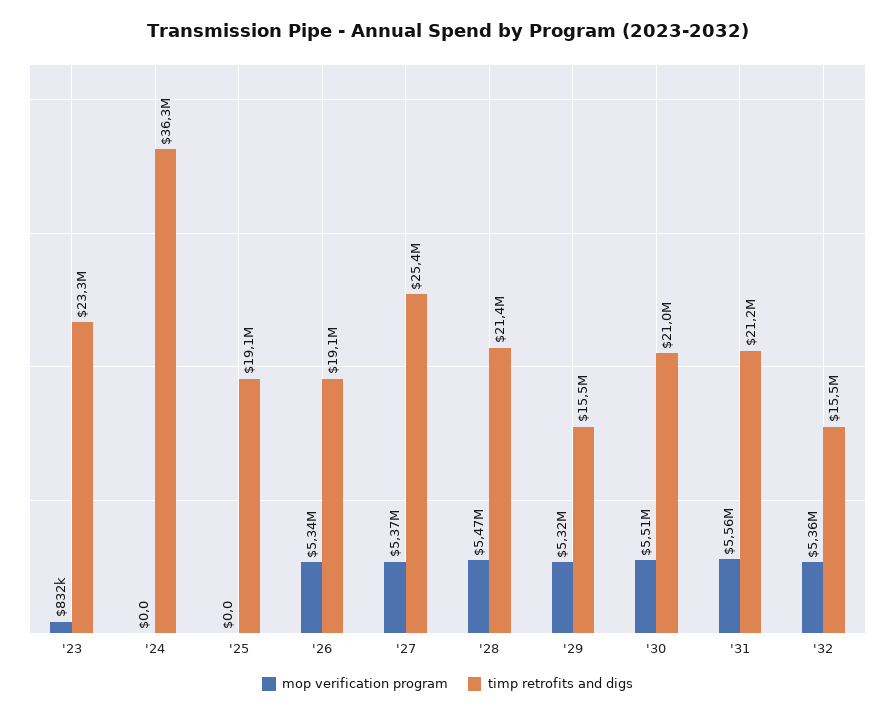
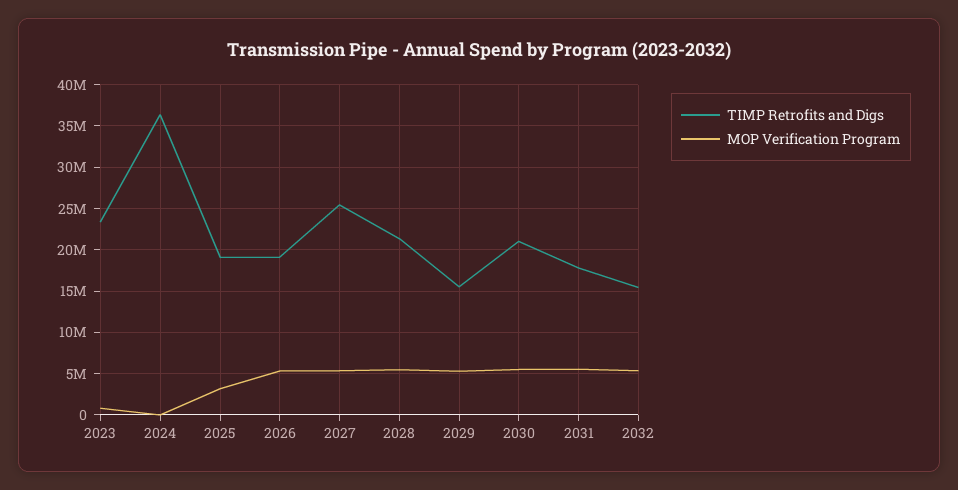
  {
    "mop verification program": {
      "'23": 832000,
      "'24": 0,
-     "'25": 0,
+     "'25": 3000000,
      "'26": 5340000,
      "'27": 5370000,
      "'28": 5470000,
      "'29": 5320000,
      "'30": 5510000,
      "'31": 5560000,
      "'32": 5360000
    },
    "timp retrofits and digs": {
      "'23": 23300000,
      "'24": 36300000,
      "'25": 19100000,
      "'26": 19100000,
      "'27": 25400000,
      "'28": 21400000,
      "'29": 15500000,
      "'30": 21000000,
-     "'31": 21200000,
+     "'31": 18000000,
      "'32": 15500000
    }
  }

